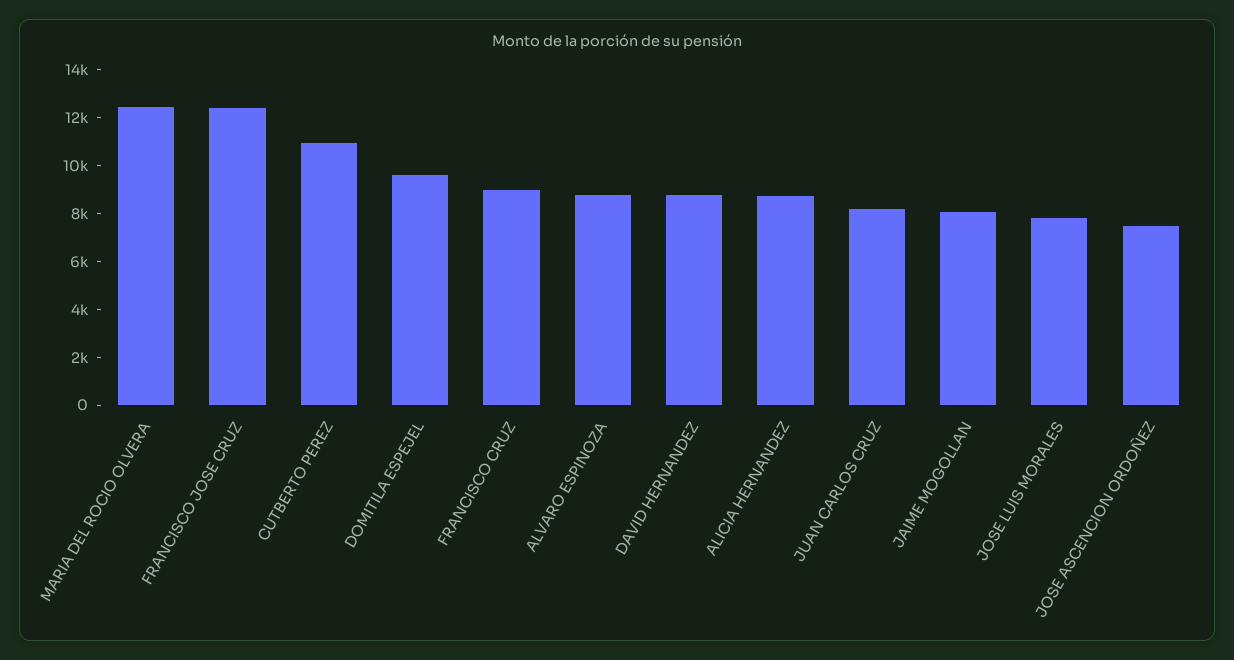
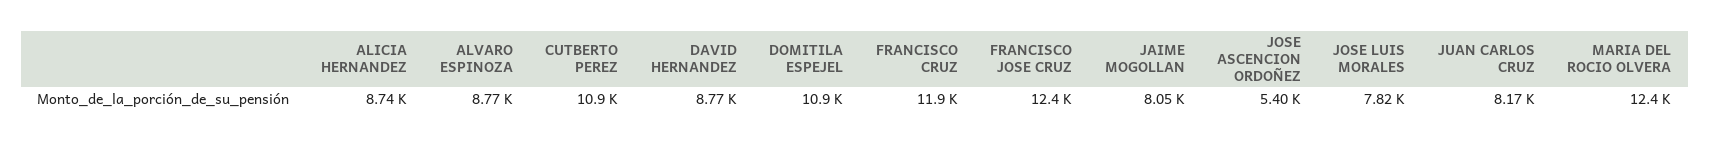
  {
    "MARIA DEL ROCIO OLVERA": 12400,
    "FRANCISCO JOSE CRUZ": 12400,
    "CUTBERTO PEREZ": 10900,
-   "DOMITILA ESPEJEL": 9500,
+   "DOMITILA ESPEJEL": 10900,
-   "FRANCISCO CRUZ": 9000,
+   "FRANCISCO CRUZ": 11900,
    "ALVARO ESPINOZA": 8770,
    "DAVID HERNANDEZ": 8770,
    "ALICIA HERNANDEZ": 8740,
    "JUAN CARLOS CRUZ": 8170,
    "JAIME MOGOLLAN": 8050,
    "JOSE LUIS MORALES": 7820,
-   "JOSE ASCENCION ORDOÑEZ": 7500
+   "JOSE ASCENCION ORDOÑEZ": 5400
  }

